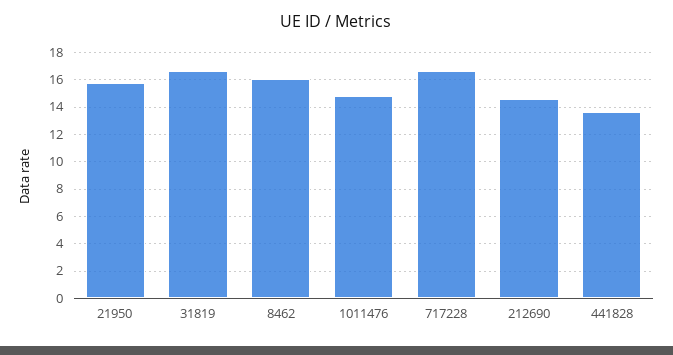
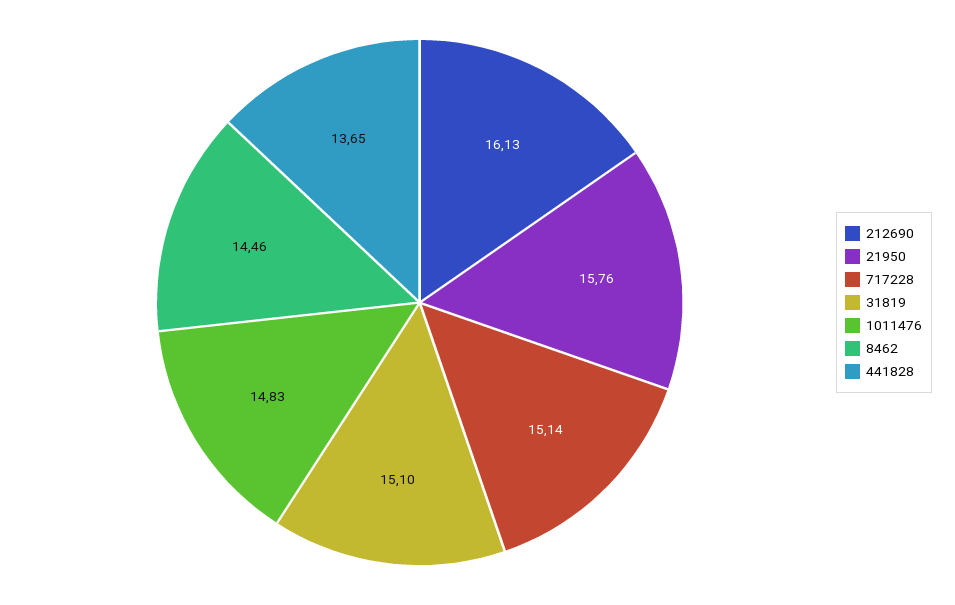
  {
    "21950": 15.76,
-   "31819": 16.5,
+   "31819": 15.1,
-   "8462": 16,
+   "8462": 14.46,
    "1011476": 14.83,
-   "717228": 16.5,
+   "717228": 15.14,
-   "212690": 14.5,
+   "212690": 16.13,
    "441828": 13.65
  }

